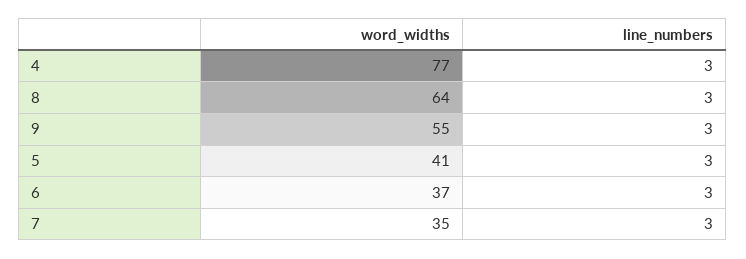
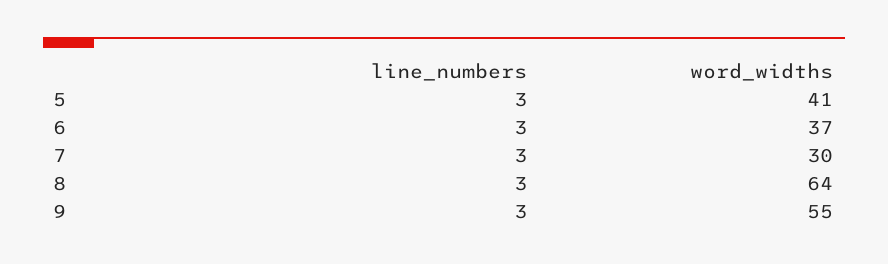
  {
    "word_widths": {
-     "4": 77,
      "8": 64,
      "9": 55,
      "5": 41,
      "6": 37,
-     "7": 35
+     "7": 30
    },
    "line_numbers": {
-     "4": 3,
      "8": 3,
      "9": 3,
      "5": 3,
      "6": 3,
      "7": 3
    }
  }

